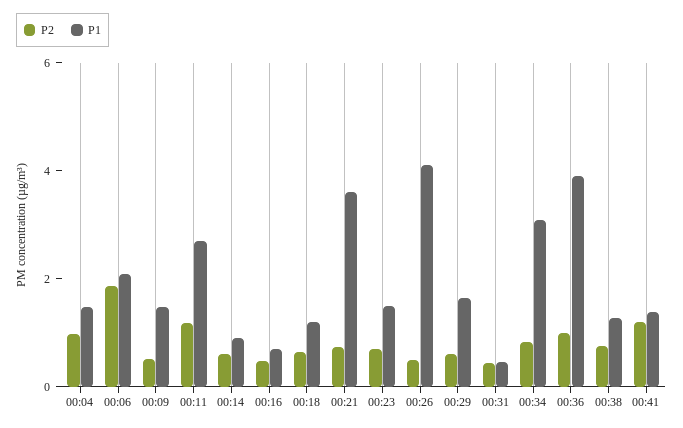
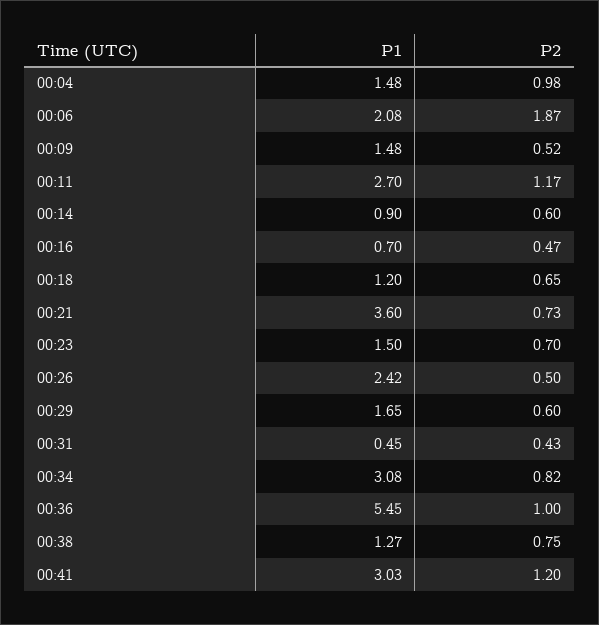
  {
    "P2": {
      "00:04": 0.98,
      "00:06": 1.87,
      "00:09": 0.52,
      "00:11": 1.17,
      "00:14": 0.6,
      "00:16": 0.47,
      "00:18": 0.65,
      "00:21": 0.73,
      "00:23": 0.7,
      "00:26": 0.5,
      "00:29": 0.6,
      "00:31": 0.43,
      "00:34": 0.82,
      "00:36": 1,
      "00:38": 0.75,
      "00:41": 1.2
    },
    "P1": {
      "00:04": 1.48,
      "00:06": 2.08,
      "00:09": 1.48,
      "00:11": 2.7,
      "00:14": 0.9,
      "00:16": 0.7,
      "00:18": 1.2,
      "00:21": 3.6,
      "00:23": 1.5,
-     "00:26": 4,
+     "00:26": 2.42,
      "00:29": 1.65,
      "00:31": 0.45,
      "00:34": 3.08,
-     "00:36": 4,
+     "00:36": 5.45,
      "00:38": 1.27,
-     "00:41": 1.5
+     "00:41": 3.03
    }
  }

